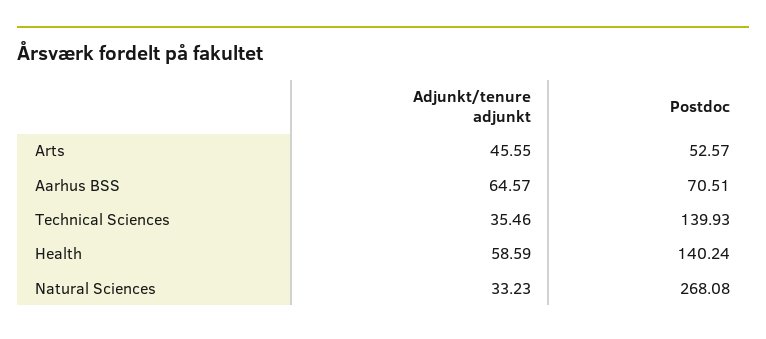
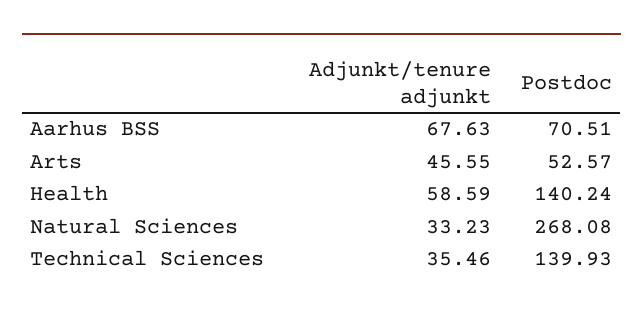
  {
    "Adjunkt/tenure adjunkt": {
      "Arts": 45.55,
-     "Aarhus BSS": 64.57,
+     "Aarhus BSS": 67.63,
      "Technical Sciences": 35.46,
      "Health": 58.59,
      "Natural Sciences": 33.23
    },
    "Postdoc": {
      "Arts": 52.57,
      "Aarhus BSS": 70.51,
      "Technical Sciences": 139.93,
      "Health": 140.24,
      "Natural Sciences": 268.08
    }
  }

